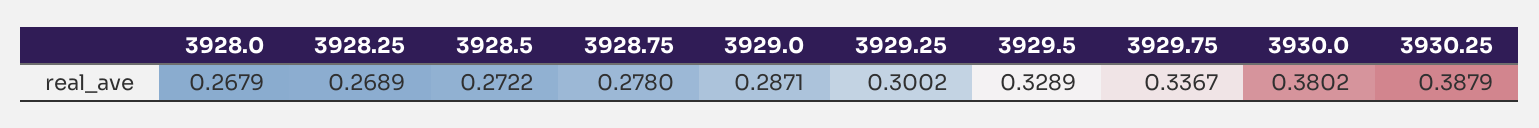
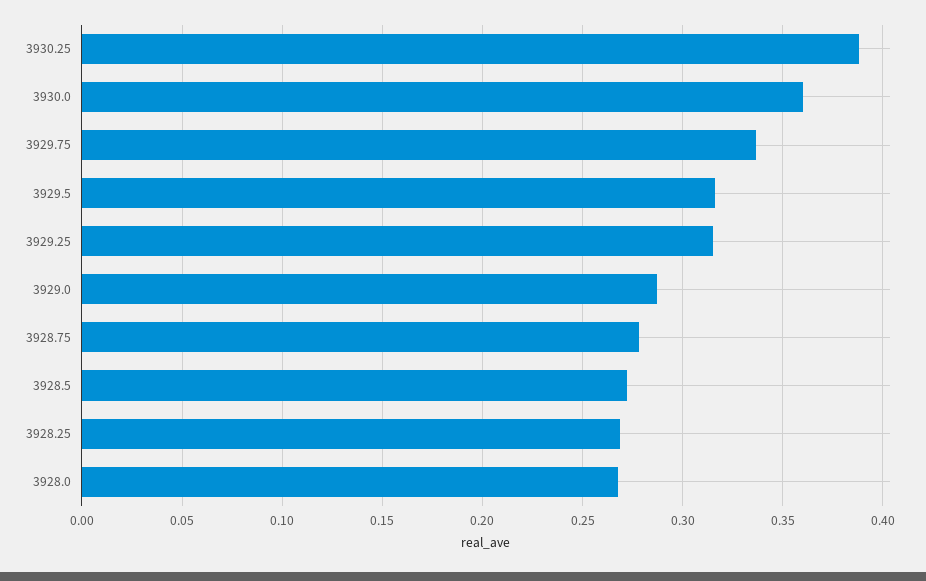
  {
    "3928.0": 0.2679,
    "3928.25": 0.2689,
    "3928.5": 0.2722,
    "3928.75": 0.278,
    "3929.0": 0.2871,
-   "3929.25": 0.3002,
+   "3929.25": 0.315,
-   "3929.5": 0.3289,
+   "3929.5": 0.315,
    "3929.75": 0.3367,
-   "3930.0": 0.3802,
+   "3930.0": 0.36,
    "3930.25": 0.3879
  }

